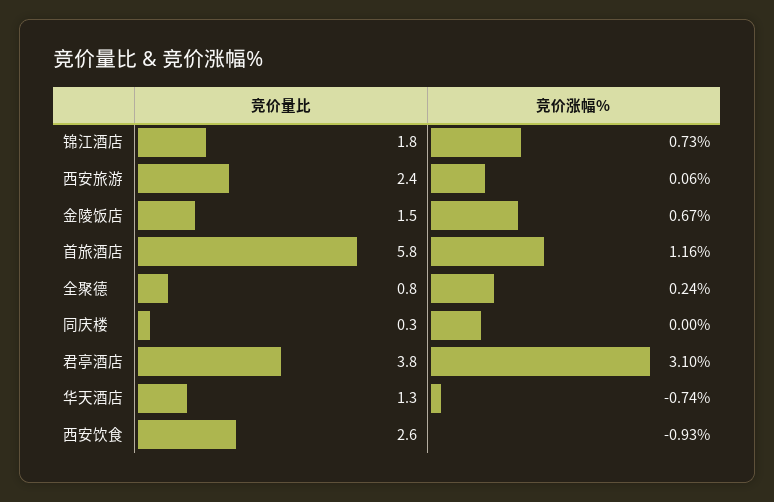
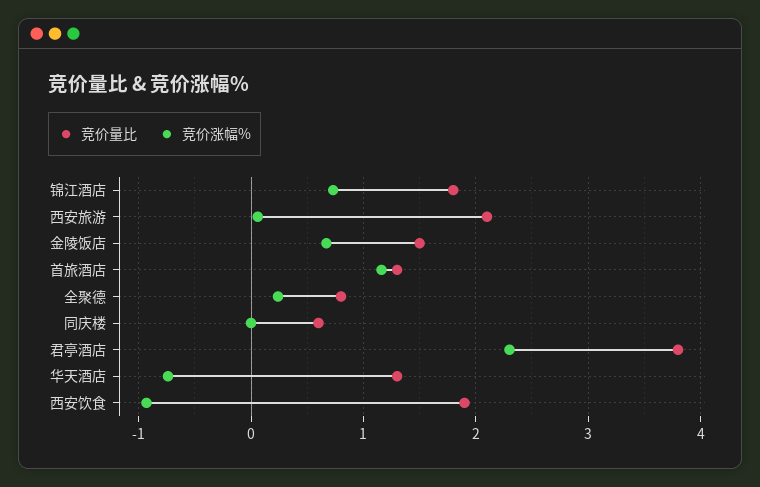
  {
    "竞价量比": {
      "锦江酒店": 1.8,
-     "西安旅游": 2.4,
+     "西安旅游": 2.1,
      "金陵饭店": 1.5,
-     "首旅酒店": 5.8,
+     "首旅酒店": 1.3,
      "全聚德": 0.8,
-     "同庆楼": 0.3,
+     "同庆楼": 0.6,
      "君亭酒店": 3.8,
      "华天酒店": 1.3,
-     "西安饮食": 2.6
+     "西安饮食": 1.9
    },
    "竞价涨幅%": {
      "锦江酒店": 0.73,
      "西安旅游": 0.06,
      "金陵饭店": 0.67,
      "首旅酒店": 1.16,
      "全聚德": 0.24,
      "同庆楼": 0,
-     "君亭酒店": 3.1,
+     "君亭酒店": 2.3,
      "华天酒店": -0.74,
      "西安饮食": -0.93
    }
  }

